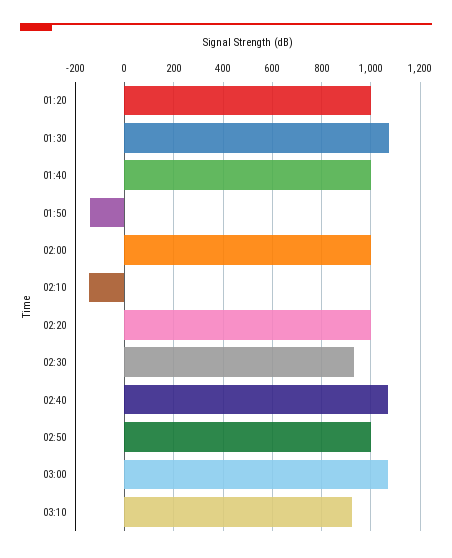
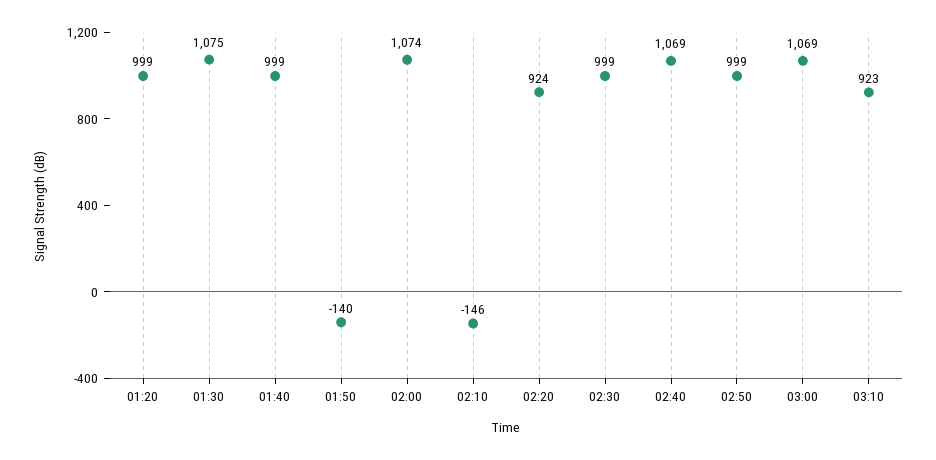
  {
    "01:20": 999,
    "01:30": 1075,
    "01:40": 999,
    "01:50": -140,
-   "02:00": 1000,
+   "02:00": 1074,
    "02:10": -146,
-   "02:20": 1000,
+   "02:20": 924,
-   "02:30": 925,
+   "02:30": 999,
    "02:40": 1069,
    "02:50": 999,
    "03:00": 1069,
    "03:10": 923
  }

